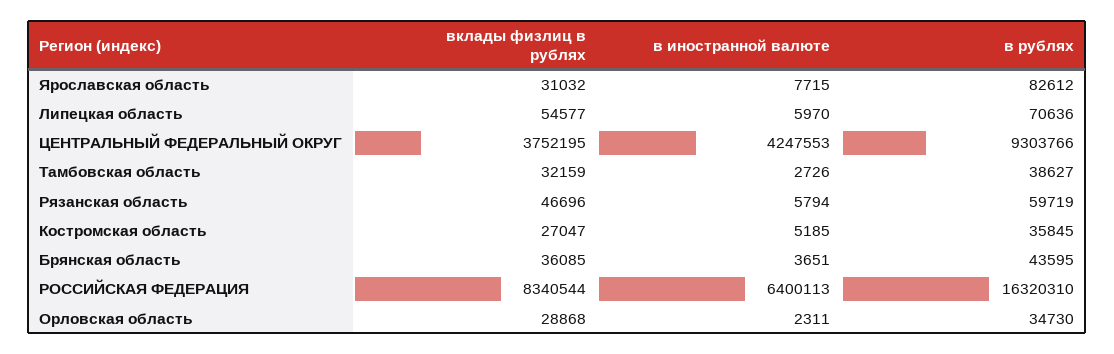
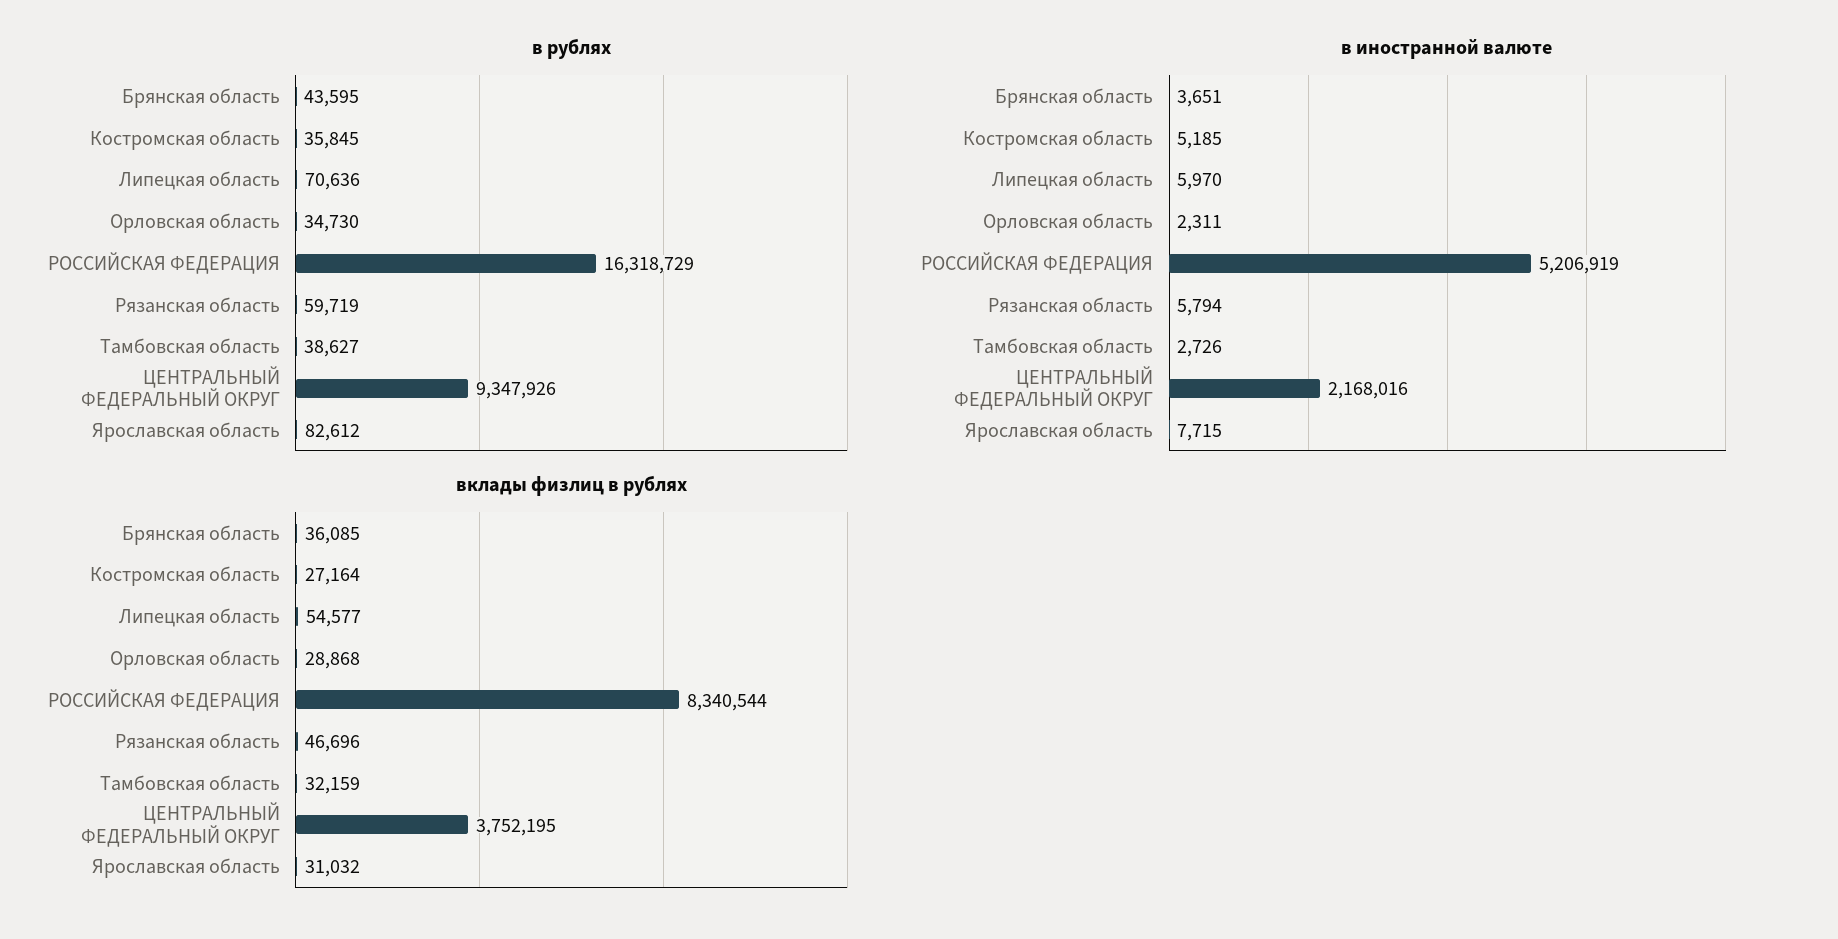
  {
    "вклады физлиц в рублях": {
      "Ярославская область": 31032,
      "Липецкая область": 54577,
      "ЦЕНТРАЛЬНЫЙ ФЕДЕРАЛЬНЫЙ ОКРУГ": 3752195,
      "Тамбовская область": 32159,
      "Рязанская область": 46696,
-     "Костромская область": 27047,
+     "Костромская область": 27164,
      "Брянская область": 36085,
      "РОССИЙСКАЯ ФЕДЕРАЦИЯ": 8340544,
      "Орловская область": 28868
    },
    "в иностранной валюте": {
      "Ярославская область": 7715,
      "Липецкая область": 5970,
-     "ЦЕНТРАЛЬНЫЙ ФЕДЕРАЛЬНЫЙ ОКРУГ": 4247553,
+     "ЦЕНТРАЛЬНЫЙ ФЕДЕРАЛЬНЫЙ ОКРУГ": 2168016,
      "Тамбовская область": 2726,
      "Рязанская область": 5794,
      "Костромская область": 5185,
      "Брянская область": 3651,
-     "РОССИЙСКАЯ ФЕДЕРАЦИЯ": 6400113,
+     "РОССИЙСКАЯ ФЕДЕРАЦИЯ": 5206919,
      "Орловская область": 2311
    },
    "в рублях": {
      "Ярославская область": 82612,
      "Липецкая область": 70636,
-     "ЦЕНТРАЛЬНЫЙ ФЕДЕРАЛЬНЫЙ ОКРУГ": 9303766,
+     "ЦЕНТРАЛЬНЫЙ ФЕДЕРАЛЬНЫЙ ОКРУГ": 9347926,
      "Тамбовская область": 38627,
      "Рязанская область": 59719,
      "Костромская область": 35845,
      "Брянская область": 43595,
-     "РОССИЙСКАЯ ФЕДЕРАЦИЯ": 16320310,
+     "РОССИЙСКАЯ ФЕДЕРАЦИЯ": 16318729,
      "Орловская область": 34730
    }
  }

